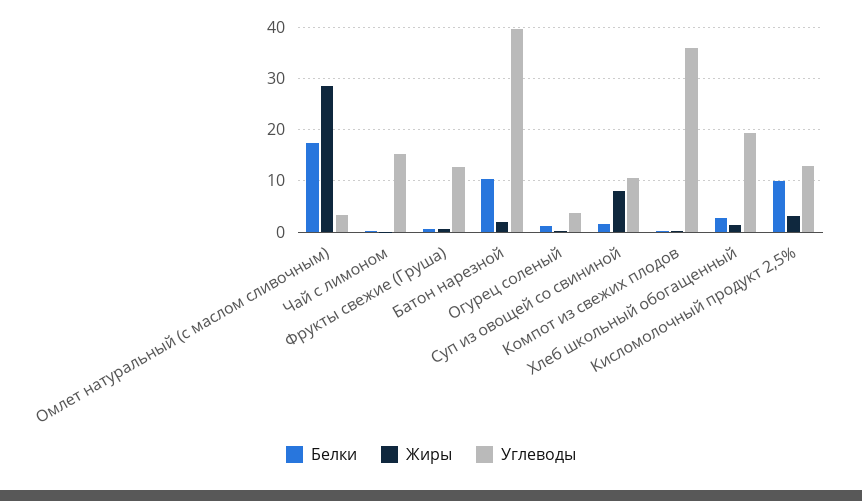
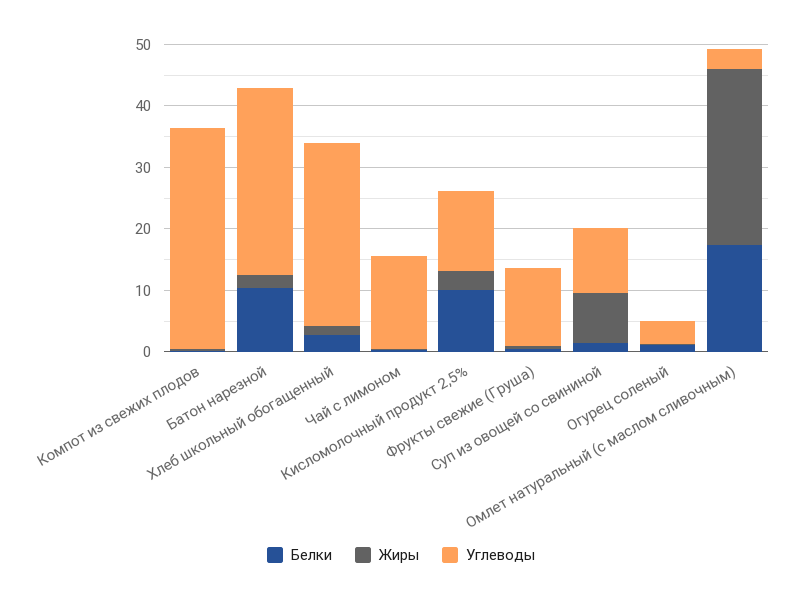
  {
    "Белки": {
      "Омлет натуральный (с маслом сливочным)": 18,
      "Чай с лимоном": 0,
      "Фрукты свежие (Груша)": 0,
      "Батон нарезной": 10,
      "Огурец соленый": 2,
      "Суп из овощей со свининой": 2,
      "Компот из свежих плодов": 0,
      "Хлеб школьный обогащенный": 2,
      "Кисломолочный продукт 2,5%": 10
    },
    "Жиры": {
      "Омлет натуральный (с маслом сливочным)": 28,
      "Чай с лимоном": 0,
      "Фрукты свежие (Груша)": 0,
      "Батон нарезной": 2,
      "Огурец соленый": 0,
      "Суп из овощей со свининой": 8,
      "Компот из свежих плодов": 0,
      "Хлеб школьный обогащенный": 2,
      "Кисломолочный продукт 2,5%": 4
    },
    "Углеводы": {
      "Омлет натуральный (с маслом сливочным)": 4,
      "Чай с лимоном": 16,
      "Фрукты свежие (Груша)": 12,
-     "Батон нарезной": 40,
+     "Батон нарезной": 30,
      "Огурец соленый": 4,
      "Суп из овощей со свининой": 10,
      "Компот из свежих плодов": 36,
-     "Хлеб школьный обогащенный": 20,
+     "Хлеб школьный обогащенный": 30,
      "Кисломолочный продукт 2,5%": 14
    }
  }

